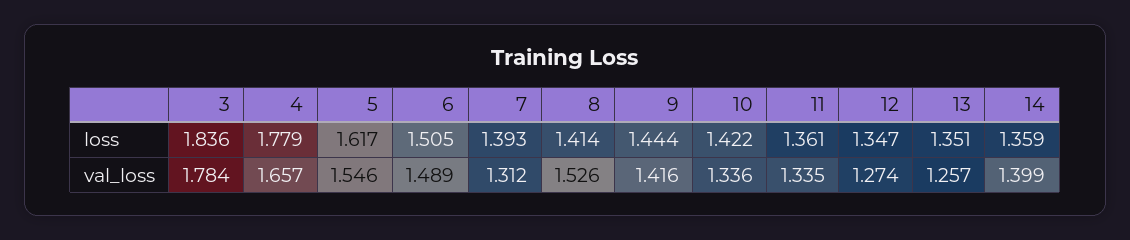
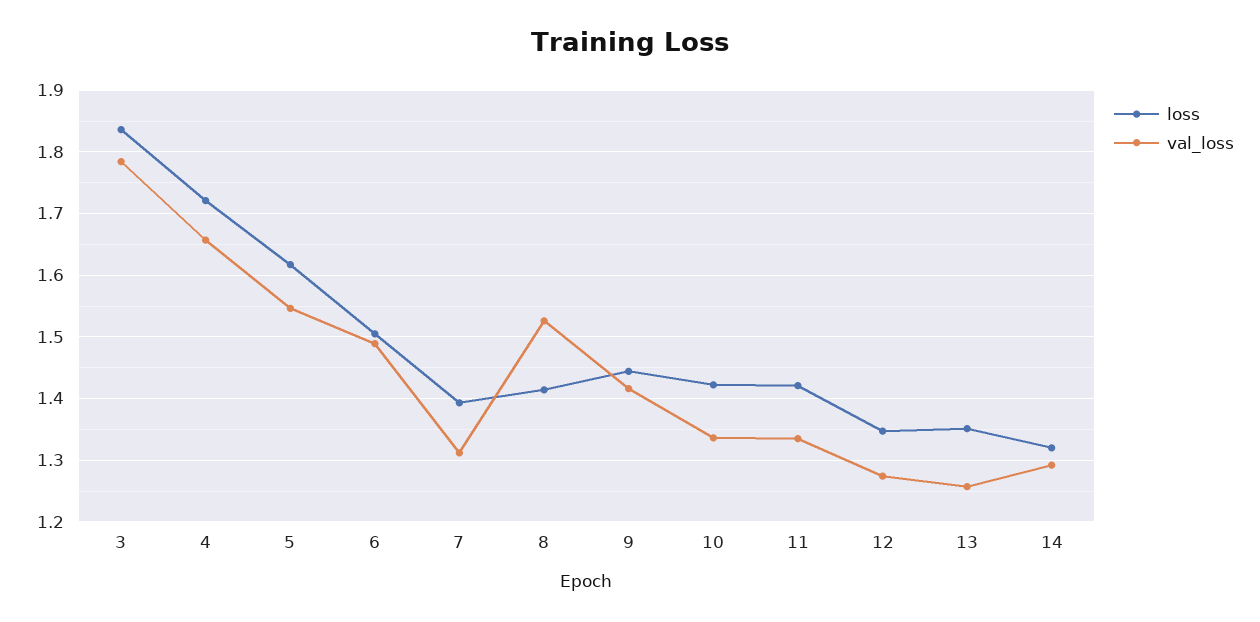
  {
    "loss": {
      "3": 1.836,
-     "4": 1.779,
+     "4": 1.72,
      "5": 1.617,
      "6": 1.505,
      "7": 1.393,
      "8": 1.414,
      "9": 1.444,
      "10": 1.422,
-     "11": 1.361,
+     "11": 1.42,
      "12": 1.347,
      "13": 1.351,
-     "14": 1.359
+     "14": 1.32
    },
    "val_loss": {
      "3": 1.784,
      "4": 1.657,
      "5": 1.546,
      "6": 1.489,
      "7": 1.312,
      "8": 1.526,
      "9": 1.416,
      "10": 1.336,
      "11": 1.335,
      "12": 1.274,
      "13": 1.257,
-     "14": 1.399
+     "14": 1.29
    }
  }

